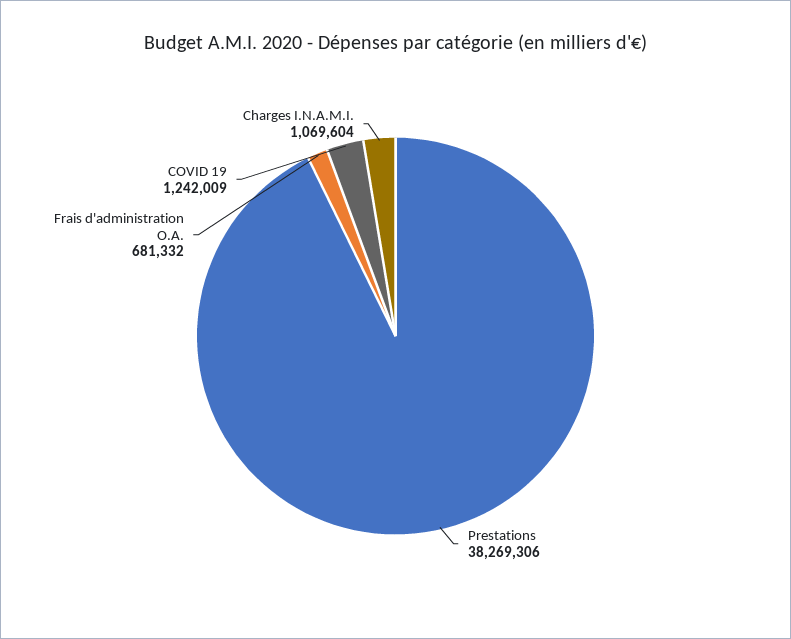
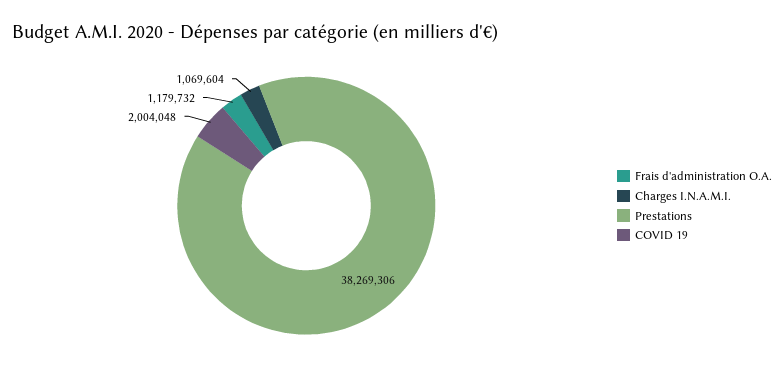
  {
    "Prestations": 38269306,
-   "Frais d'administration O.A.": 681332,
+   "Frais d'administration O.A.": 1179732,
-   "COVID 19": 1242009,
+   "COVID 19": 2004048,
    "Charges I.N.A.M.I.": 1069604
  }

